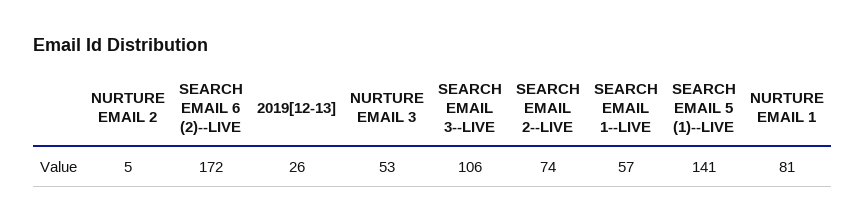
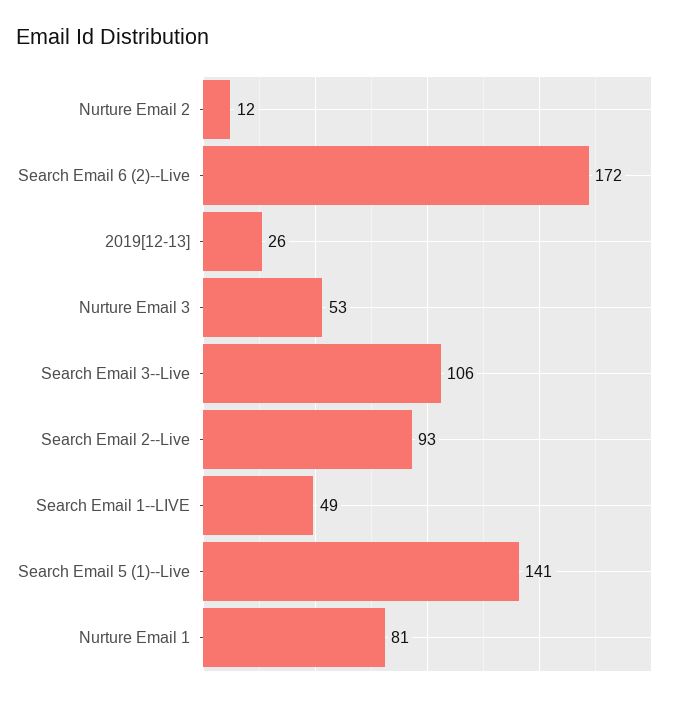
  {
-   "NURTURE EMAIL 2": 5,
+   "NURTURE EMAIL 2": 12,
    "SEARCH EMAIL 6 (2)--LIVE": 172,
    "2019[12-13]": 26,
    "NURTURE EMAIL 3": 53,
    "SEARCH EMAIL 3--LIVE": 106,
-   "SEARCH EMAIL 2--LIVE": 74,
+   "SEARCH EMAIL 2--LIVE": 93,
-   "SEARCH EMAIL 1--LIVE": 57,
+   "SEARCH EMAIL 1--LIVE": 49,
    "SEARCH EMAIL 5 (1)--LIVE": 141,
    "NURTURE EMAIL 1": 81
  }

